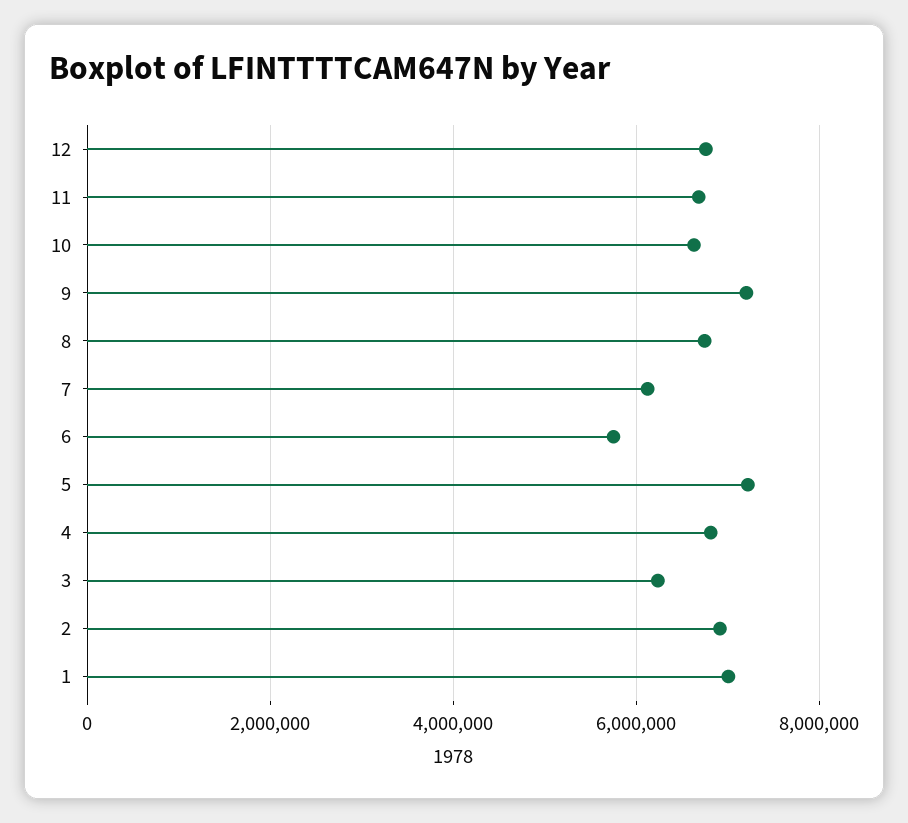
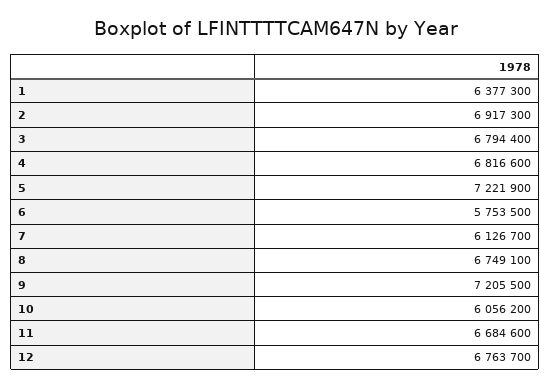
  {
    "12": 6763700,
    "11": 6684600,
-   "10": 6600000,
+   "10": 6056200,
    "9": 7205500,
    "8": 6749100,
    "7": 6126700,
    "6": 5753500,
    "5": 7221900,
    "4": 6816600,
-   "3": 6200000,
+   "3": 6794400,
    "2": 6917300,
-   "1": 7000000
+   "1": 6377300
  }

